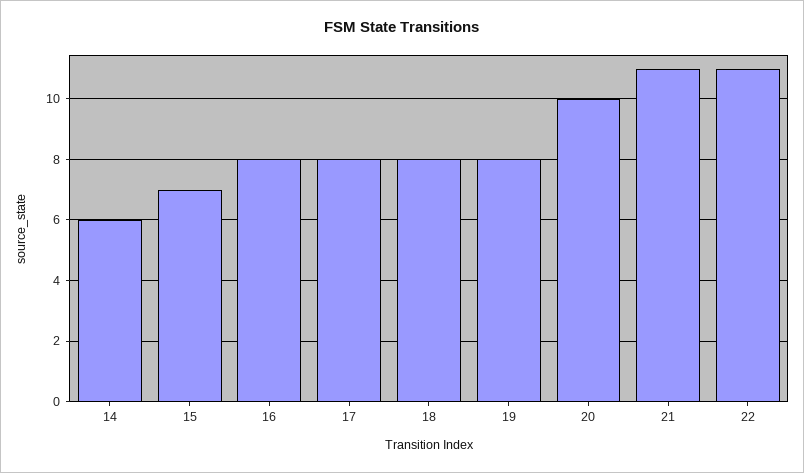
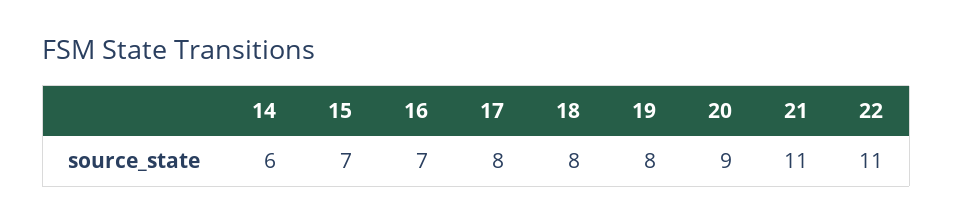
  {
    "14": 6,
    "15": 7,
-   "16": 8,
+   "16": 7,
    "17": 8,
    "18": 8,
    "19": 8,
-   "20": 10,
+   "20": 9,
    "21": 11,
    "22": 11
  }

